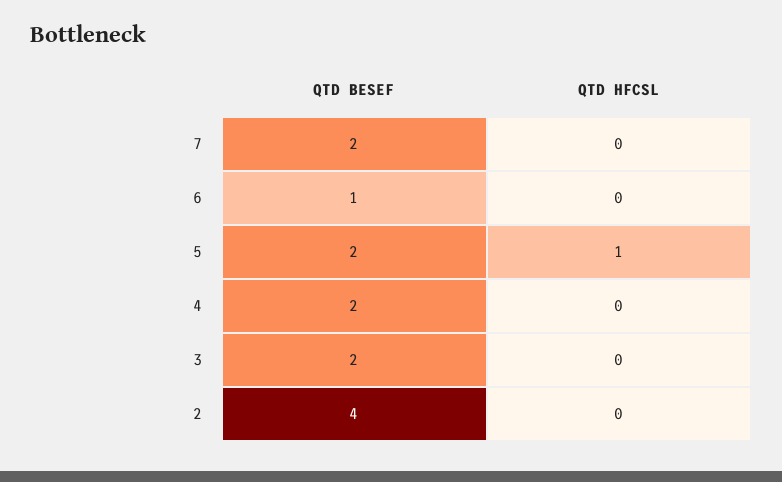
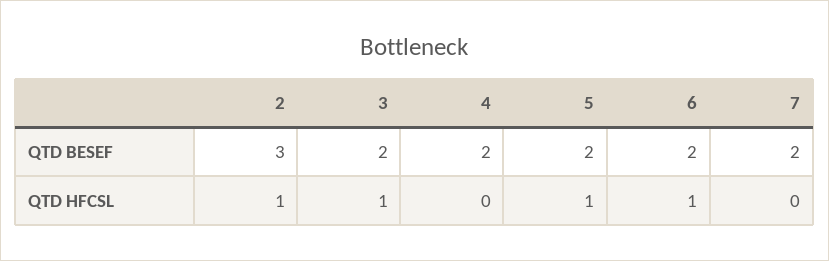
  {
    "QTD BESEF": {
      "7": 2,
-     "6": 1,
+     "6": 2,
      "5": 2,
      "4": 2,
      "3": 2,
-     "2": 4
+     "2": 3
    },
    "QTD HFCSL": {
      "7": 0,
-     "6": 0,
+     "6": 1,
      "5": 1,
      "4": 0,
-     "3": 0,
+     "3": 1,
-     "2": 0
+     "2": 1
    }
  }

